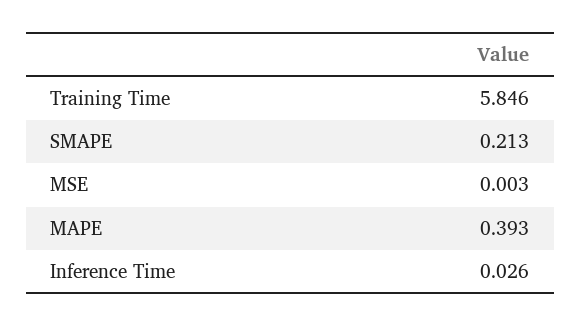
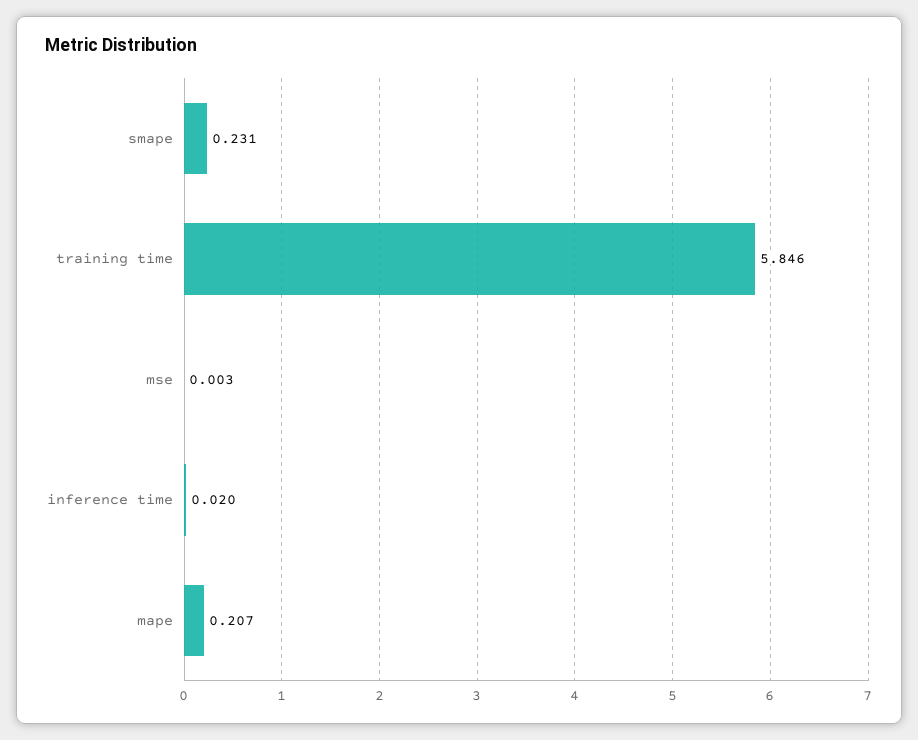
  {
    "Training Time": 5.846,
-   "SMAPE": 0.213,
+   "SMAPE": 0.231,
    "MSE": 0.003,
-   "MAPE": 0.393,
+   "MAPE": 0.207,
-   "Inference Time": 0.026
+   "Inference Time": 0.02
  }

